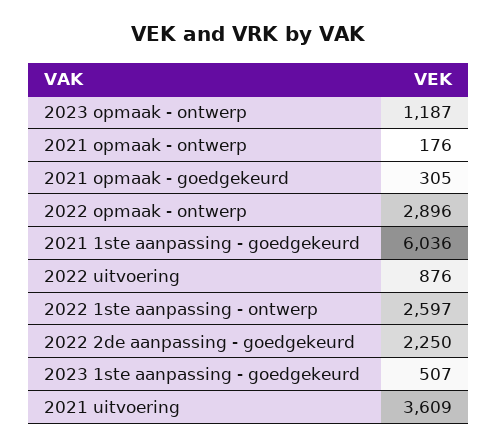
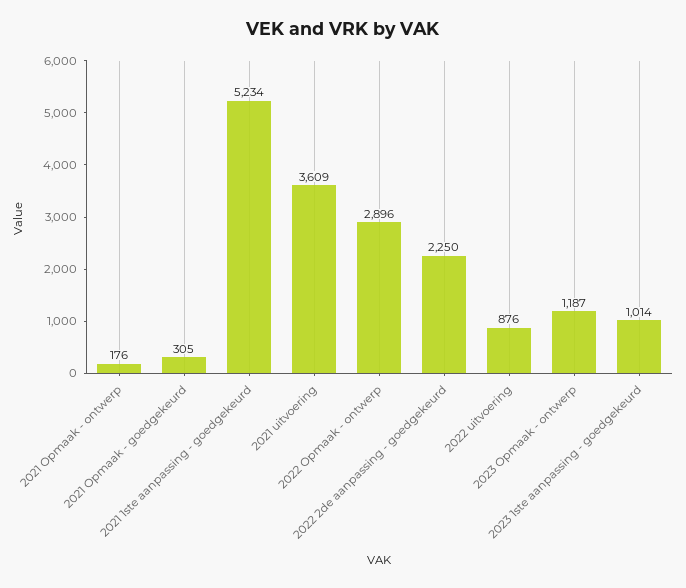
  {
    "2023 opmaak - ontwerp": 1187,
    "2021 opmaak - ontwerp": 176,
    "2021 opmaak - goedgekeurd": 305,
    "2022 opmaak - ontwerp": 2896,
-   "2021 1ste aanpassing - goedgekeurd": 6036,
+   "2021 1ste aanpassing - goedgekeurd": 5234,
    "2022 uitvoering": 876,
-   "2022 1ste aanpassing - ontwerp": 2597,
    "2022 2de aanpassing - goedgekeurd": 2250,
-   "2023 1ste aanpassing - goedgekeurd": 507,
+   "2023 1ste aanpassing - goedgekeurd": 1014,
    "2021 uitvoering": 3609
  }

